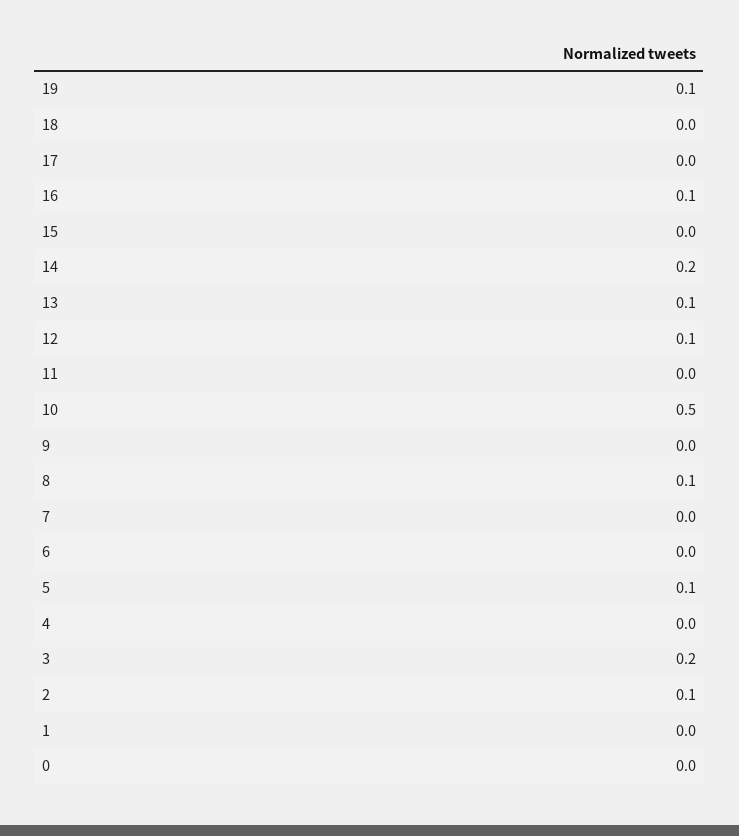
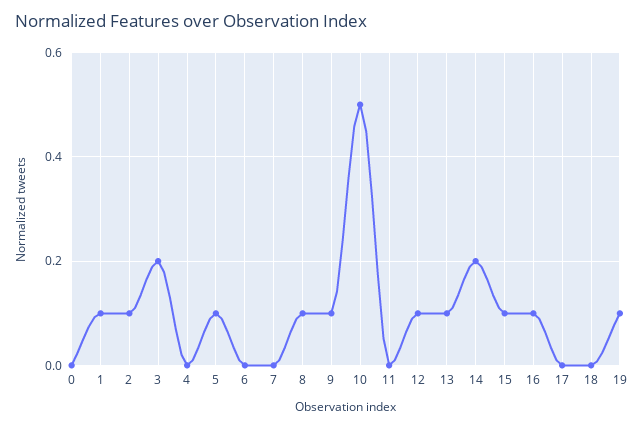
  {
    "19": 0.1,
    "18": 0,
    "17": 0,
    "16": 0.1,
-   "15": 0,
+   "15": 0.1,
    "14": 0.2,
    "13": 0.1,
    "12": 0.1,
    "11": 0,
    "10": 0.5,
-   "9": 0,
+   "9": 0.1,
    "8": 0.1,
    "7": 0,
    "6": 0,
    "5": 0.1,
    "4": 0,
    "3": 0.2,
    "2": 0.1,
-   "1": 0,
+   "1": 0.1,
    "0": 0
  }

